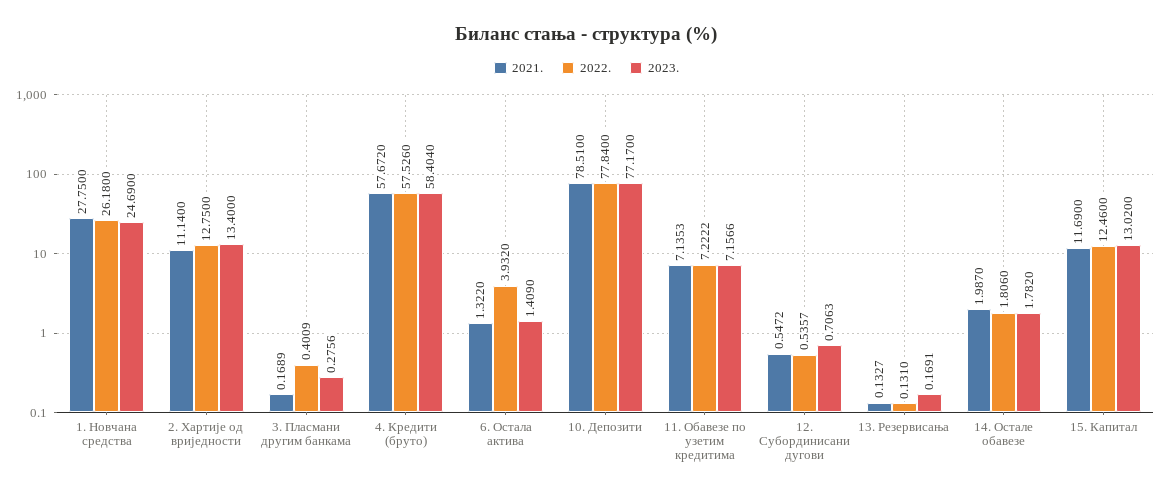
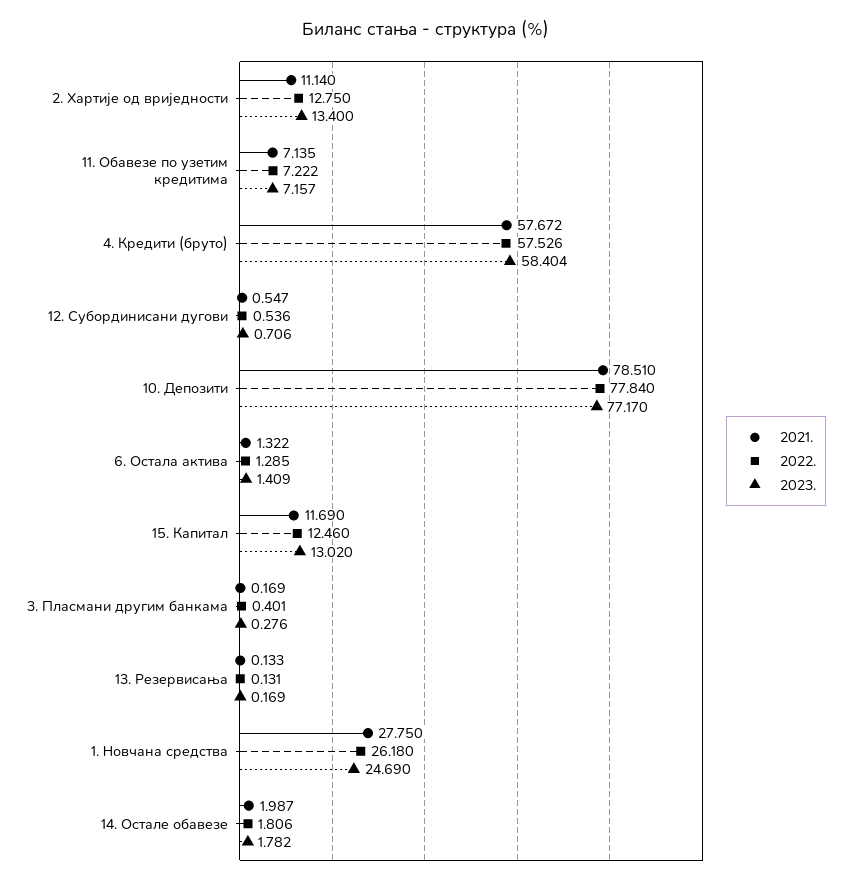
  {
    "2021.": {
      "1. Новчана средства": 27.75,
      "2. Хартије од вриједности": 11.14,
      "3. Пласмани другим банкама": 0.1689,
      "4. Кредити (бруто)": 57.672,
      "6. Остала актива": 1.322,
      "10. Депозити": 78.51,
      "11. Обавезе по узетим кредитима": 7.1353,
      "12. Субординисани дугови": 0.5472,
      "13. Резервисања": 0.1327,
      "14. Остале обавезе": 1.987,
      "15. Капитал": 11.69
    },
    "2022.": {
      "1. Новчана средства": 26.18,
      "2. Хартије од вриједности": 12.75,
      "3. Пласмани другим банкама": 0.4009,
      "4. Кредити (бруто)": 57.526,
-     "6. Остала актива": 3.932,
+     "6. Остала актива": 1.285,
      "10. Депозити": 77.84,
      "11. Обавезе по узетим кредитима": 7.2222,
      "12. Субординисани дугови": 0.5357,
      "13. Резервисања": 0.131,
      "14. Остале обавезе": 1.806,
      "15. Капитал": 12.46
    },
    "2023.": {
      "1. Новчана средства": 24.69,
      "2. Хартије од вриједности": 13.4,
      "3. Пласмани другим банкама": 0.2756,
      "4. Кредити (бруто)": 58.404,
      "6. Остала актива": 1.409,
      "10. Депозити": 77.17,
      "11. Обавезе по узетим кредитима": 7.1566,
      "12. Субординисани дугови": 0.7063,
      "13. Резервисања": 0.1691,
      "14. Остале обавезе": 1.782,
      "15. Капитал": 13.02
    }
  }

